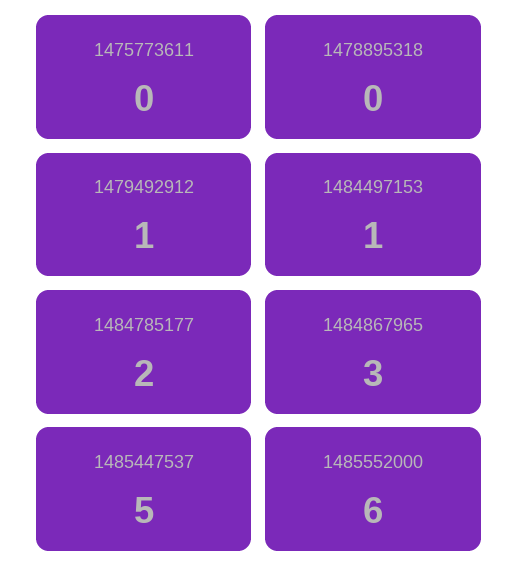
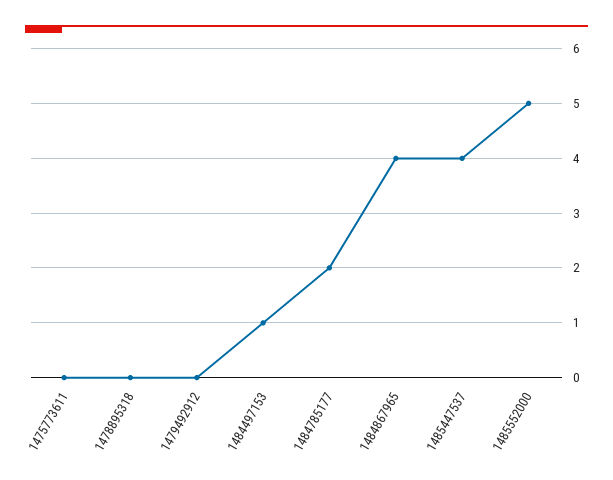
  {
    "1475773611": 0,
    "1478895318": 0,
-   "1479492912": 1,
+   "1479492912": 0,
    "1484497153": 1,
    "1484785177": 2,
-   "1484867965": 3,
+   "1484867965": 4,
-   "1485447537": 5,
+   "1485447537": 4,
-   "1485552000": 6
+   "1485552000": 5
  }

